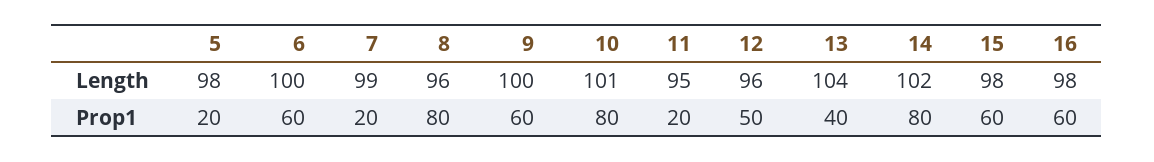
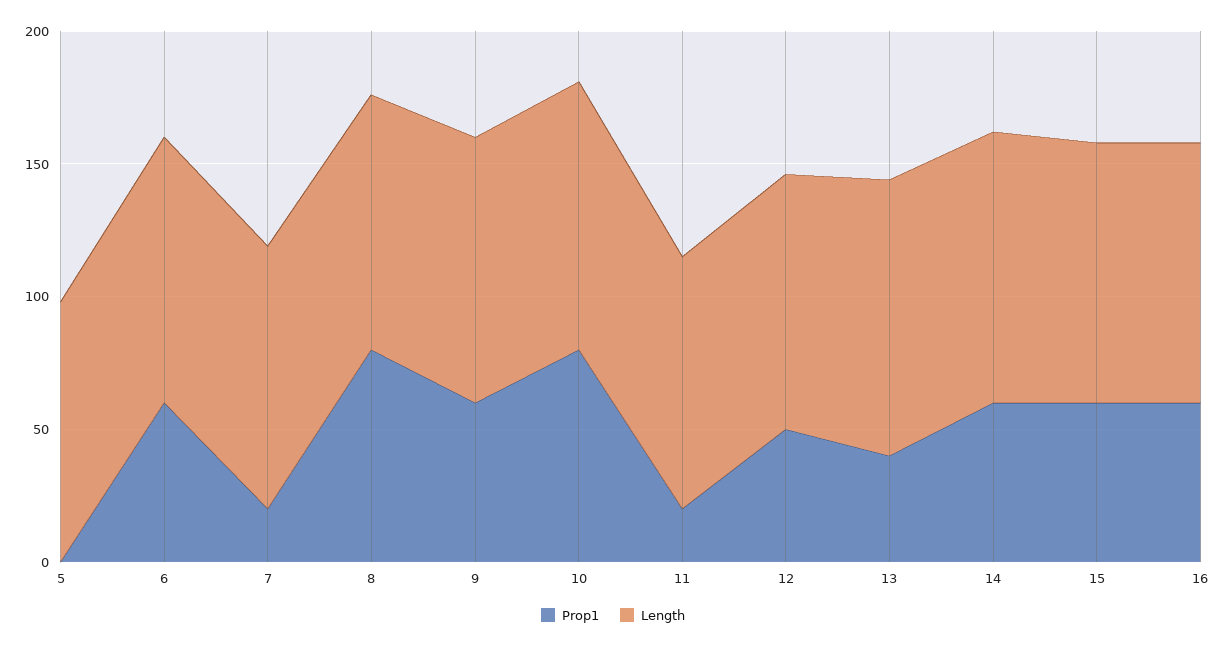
  {
    "Length": {
      "5": 98,
      "6": 100,
      "7": 99,
      "8": 96,
      "9": 100,
      "10": 101,
      "11": 95,
      "12": 96,
      "13": 104,
      "14": 102,
      "15": 98,
      "16": 98
    },
    "Prop1": {
-     "5": 20,
+     "5": 0,
      "6": 60,
      "7": 20,
      "8": 80,
      "9": 60,
      "10": 80,
      "11": 20,
      "12": 50,
      "13": 40,
-     "14": 80,
+     "14": 60,
      "15": 60,
      "16": 60
    }
  }

